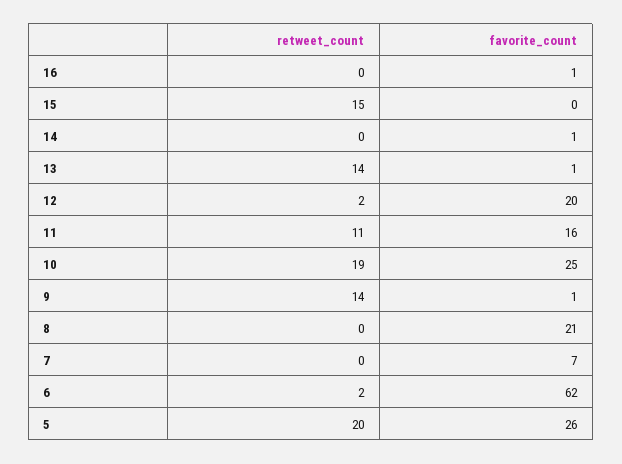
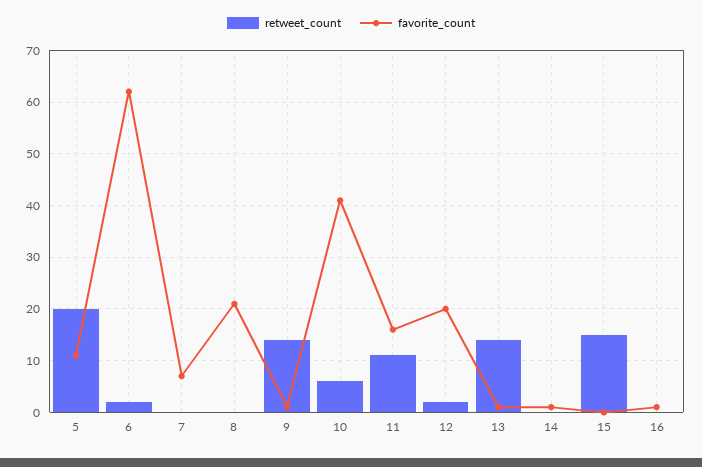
  {
    "retweet_count": {
      "16": 0,
      "15": 15,
      "14": 0,
      "13": 14,
      "12": 2,
      "11": 11,
-     "10": 19,
+     "10": 5,
      "9": 14,
      "8": 0,
      "7": 0,
      "6": 2,
      "5": 20
    },
    "favorite_count": {
      "16": 1,
      "15": 0,
      "14": 1,
      "13": 1,
      "12": 20,
      "11": 16,
-     "10": 25,
+     "10": 40,
      "9": 1,
      "8": 21,
      "7": 7,
      "6": 62,
-     "5": 26
+     "5": 10
    }
  }

